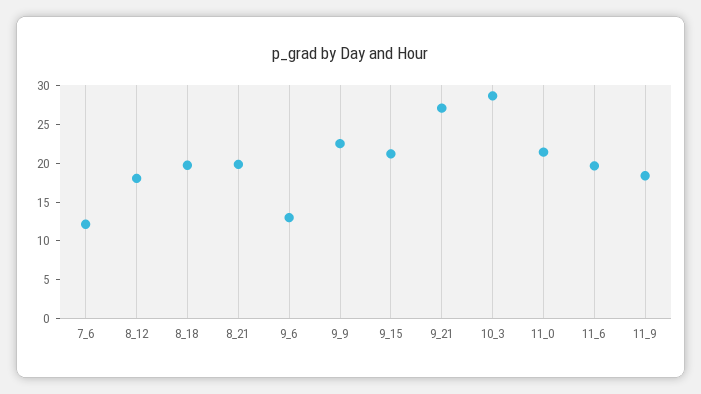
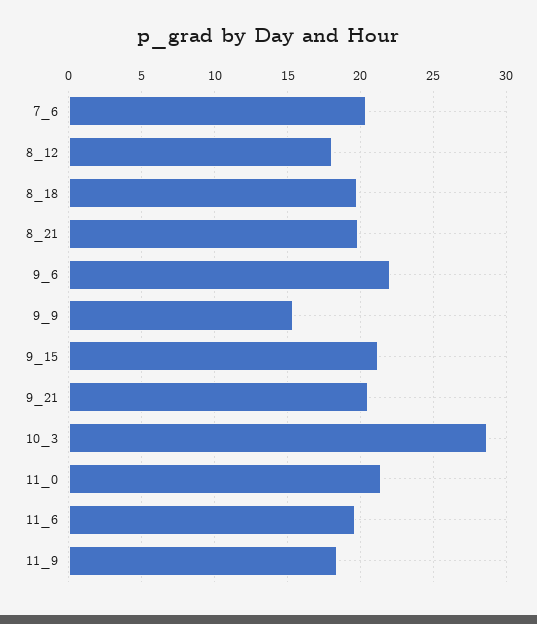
  {
-   "7_6": 12.5,
+   "7_6": 20.5,
    "8_12": 18,
    "8_18": 19.5,
    "8_21": 20,
-   "9_6": 12.5,
+   "9_6": 22,
-   "9_9": 22.5,
+   "9_9": 15.5,
    "9_15": 21,
-   "9_21": 27.5,
+   "9_21": 20.5,
    "10_3": 28.5,
    "11_0": 21.5,
    "11_6": 19.5,
    "11_9": 18.5
  }

